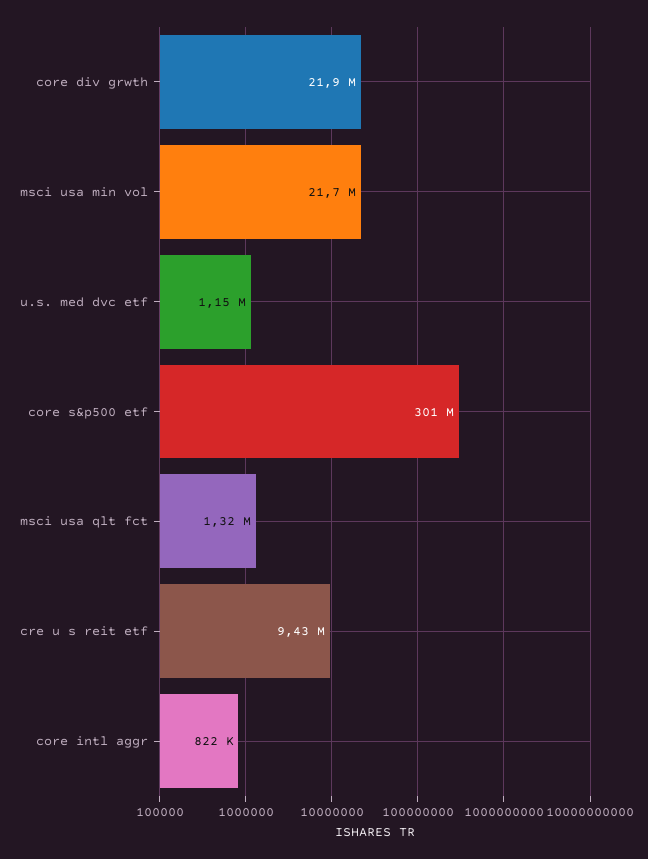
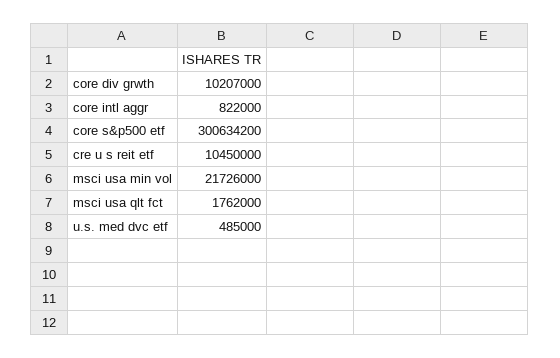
  {
-   "core div grwth": 21900000,
+   "core div grwth": 10207000,
    "msci usa min vol": 21726000,
-   "u.s. med dvc etf": 1150000,
+   "u.s. med dvc etf": 485000,
    "core s&p500 etf": 300634200,
-   "msci usa qlt fct": 1320000,
+   "msci usa qlt fct": 1762000,
-   "cre u s reit etf": 9430000,
+   "cre u s reit etf": 10450000,
    "core intl aggr": 822000
  }

